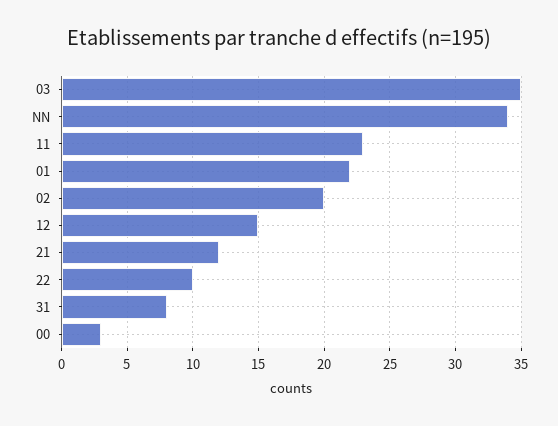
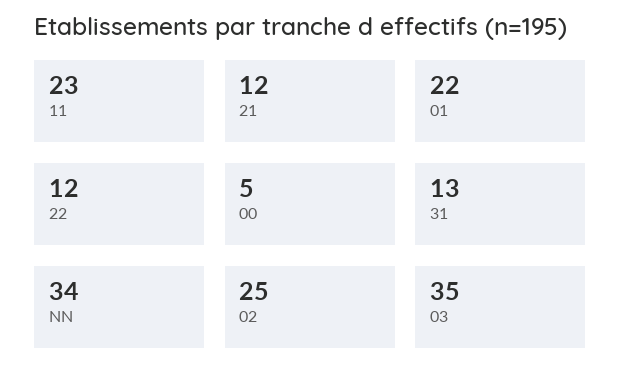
  {
    "03": 35,
    "NN": 34,
    "11": 23,
    "01": 22,
-   "02": 20,
+   "02": 25,
-   "12": 15,
    "21": 12,
-   "22": 10,
+   "22": 12,
-   "31": 8,
+   "31": 13,
-   "00": 3
+   "00": 5
  }

